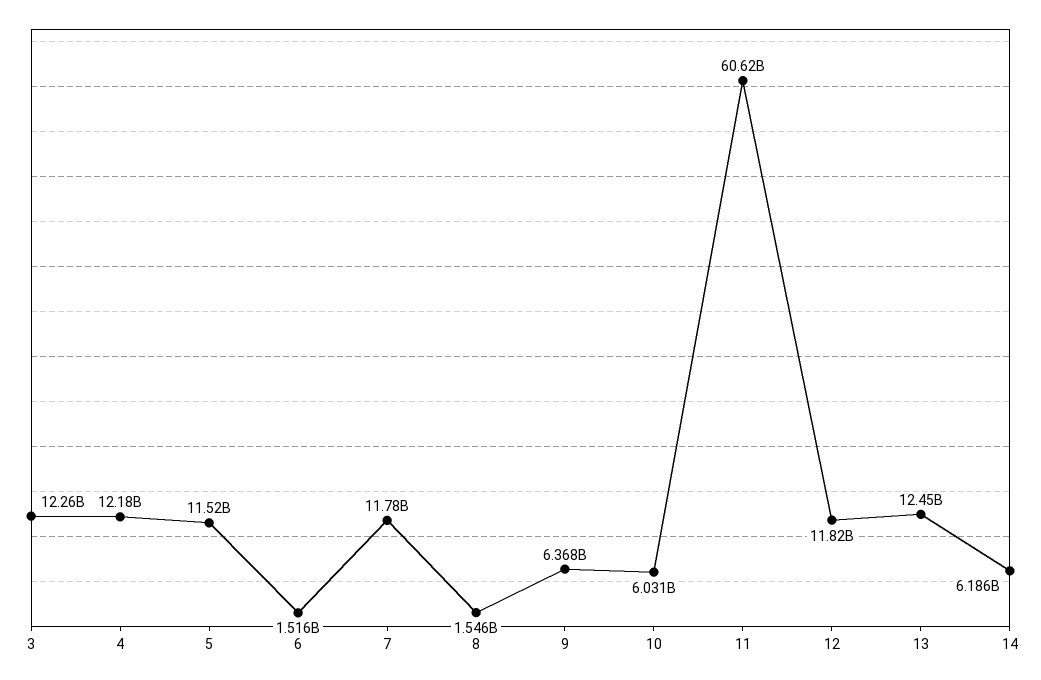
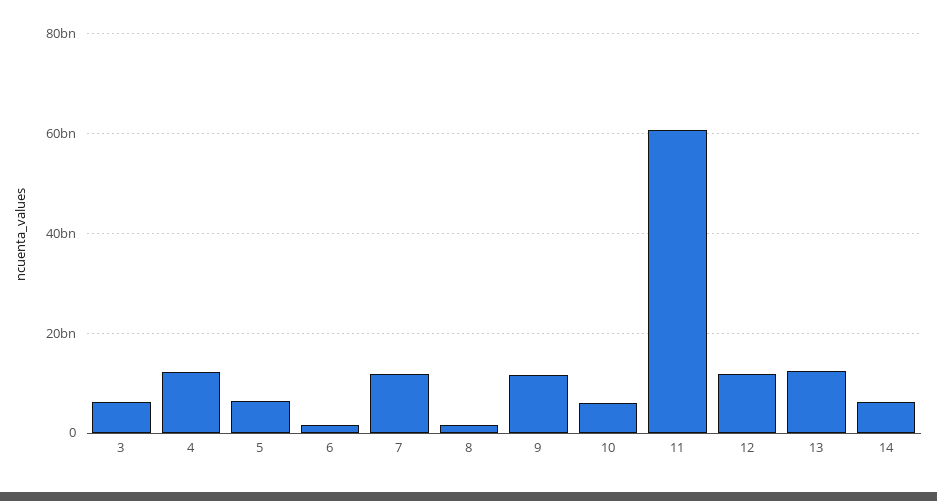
  {
-   "3": 12260000000,
+   "3": 6000000000,
    "4": 12180000000,
-   "5": 11520000000,
+   "5": 6000000000,
    "6": 1516000000,
    "7": 11780000000,
    "8": 1546000000,
-   "9": 6368000000,
+   "9": 12000000000,
    "10": 6031000000,
    "11": 60620000000,
    "12": 11820000000,
    "13": 12450000000,
    "14": 6186000000
  }

